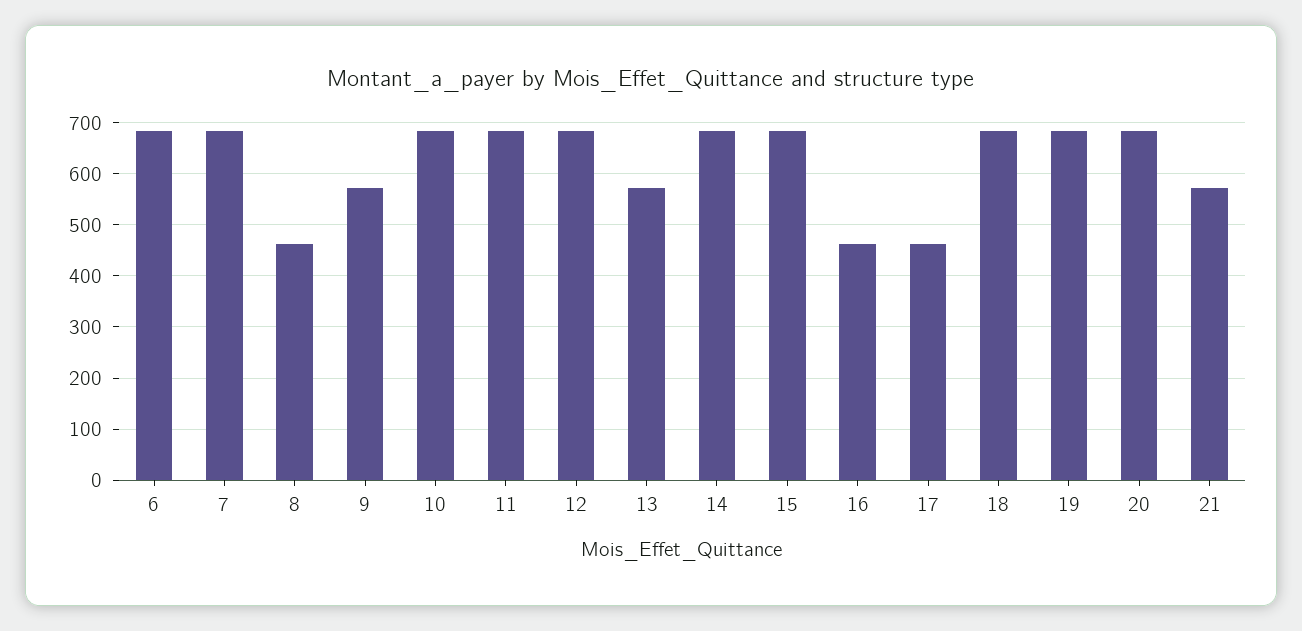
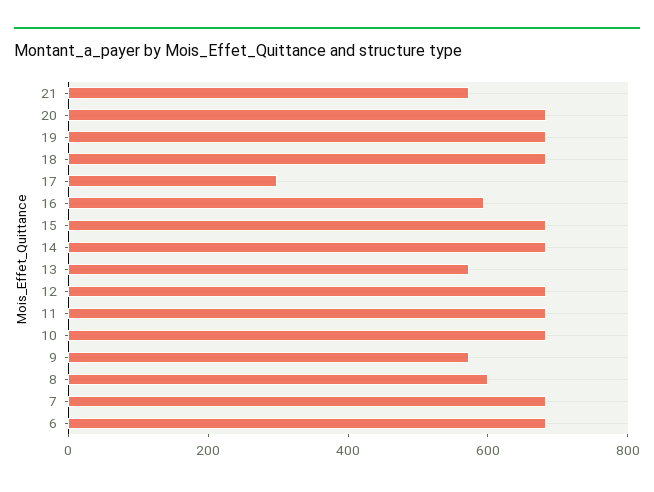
  {
    "6": 680,
    "7": 680,
-   "8": 460,
+   "8": 600,
    "9": 580,
    "10": 680,
    "11": 680,
    "12": 680,
    "13": 580,
    "14": 680,
    "15": 680,
-   "16": 460,
+   "16": 600,
-   "17": 460,
+   "17": 300,
    "18": 680,
    "19": 680,
    "20": 680,
    "21": 580
  }

